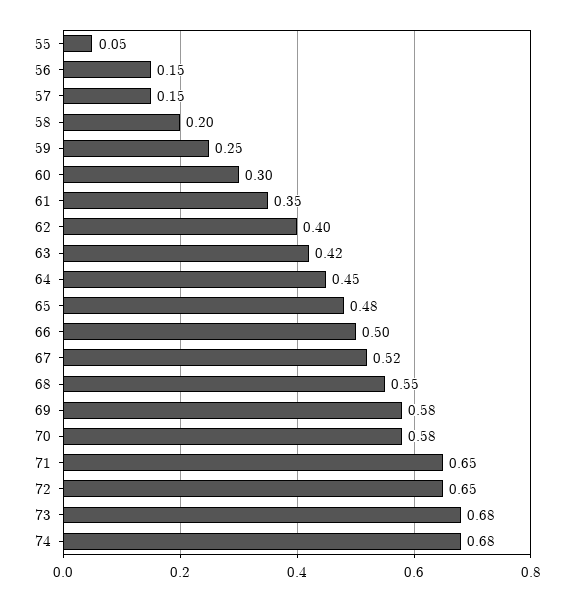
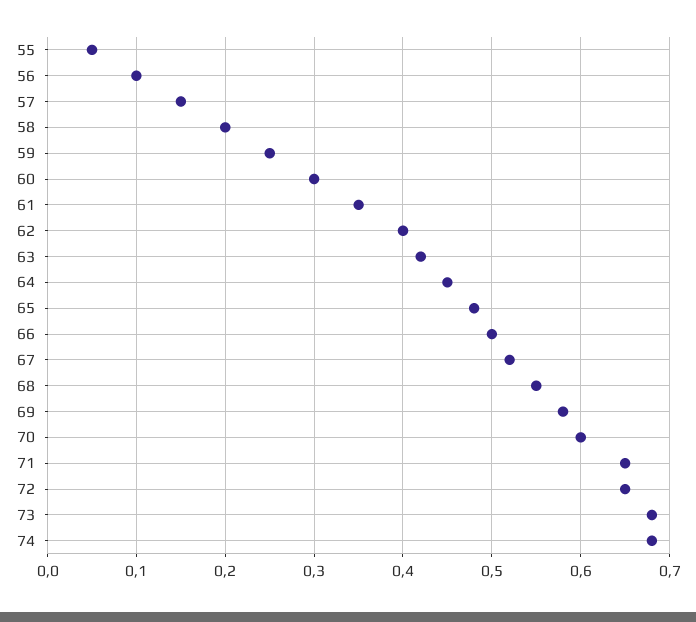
  {
    "55": 0.05,
-   "56": 0.15,
+   "56": 0.1,
    "57": 0.15,
    "58": 0.2,
    "59": 0.25,
    "60": 0.3,
    "61": 0.35,
    "62": 0.4,
    "63": 0.42,
    "64": 0.45,
    "65": 0.48,
    "66": 0.5,
    "67": 0.52,
    "68": 0.55,
    "69": 0.58,
-   "70": 0.58,
+   "70": 0.6,
    "71": 0.65,
    "72": 0.65,
    "73": 0.68,
    "74": 0.68
  }

